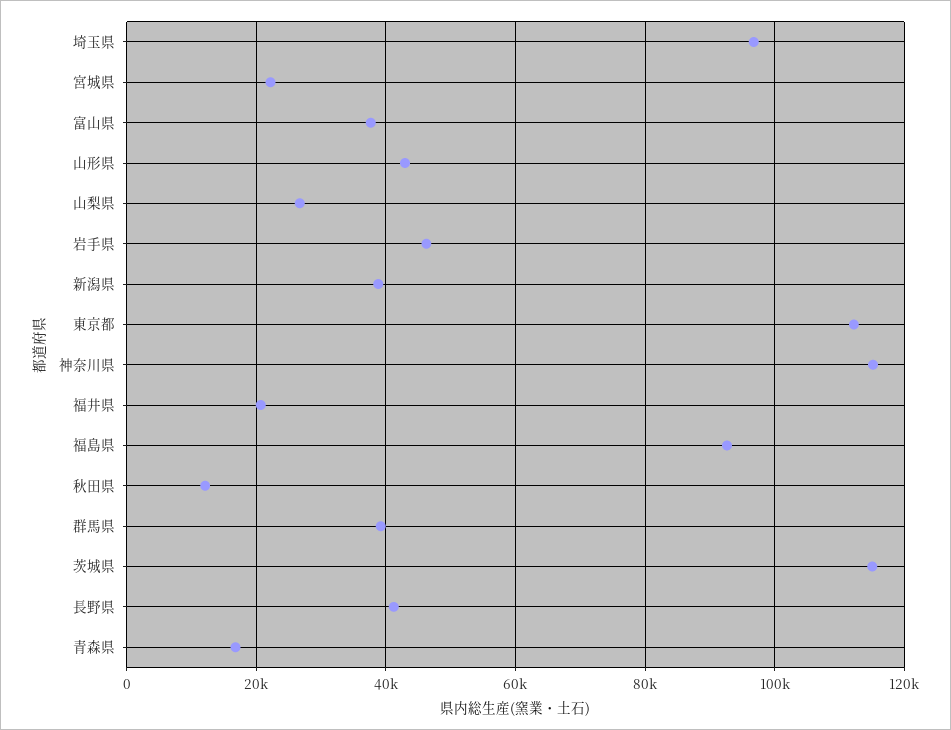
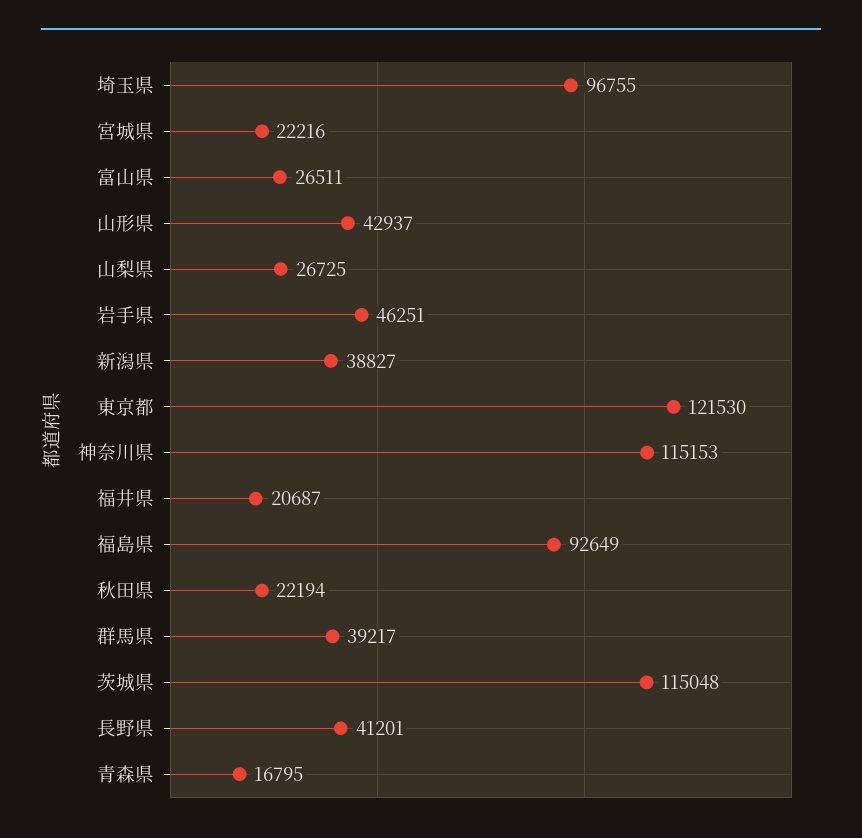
  {
    "埼玉県": 96755,
    "宮城県": 22216,
-   "富山県": 38000,
+   "富山県": 26511,
    "山形県": 42937,
    "山梨県": 26725,
    "岩手県": 46251,
    "新潟県": 38827,
-   "東京都": 112000,
+   "東京都": 121530,
    "神奈川県": 115153,
    "福井県": 20687,
    "福島県": 92649,
-   "秋田県": 12000,
+   "秋田県": 22194,
    "群馬県": 39217,
    "茨城県": 115048,
    "長野県": 41201,
    "青森県": 16795
  }

